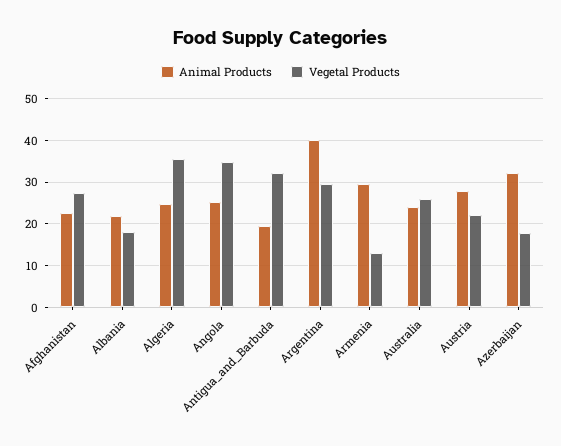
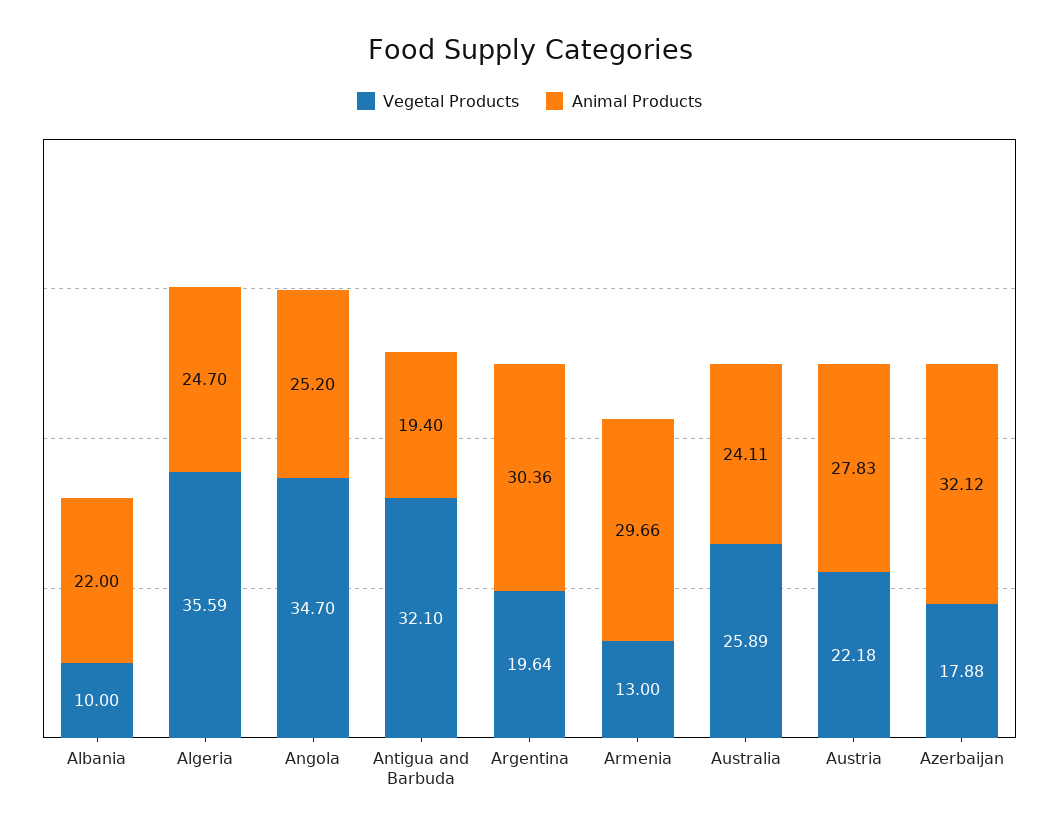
  {
    "Animal Products": {
-     "Afghanistan": 22,
      "Albania": 22,
      "Algeria": 24.7,
      "Angola": 25.2,
      "Antigua_and_Barbuda": 19.4,
-     "Argentina": 40,
+     "Argentina": 30.36,
      "Armenia": 29.66,
      "Australia": 24.11,
      "Austria": 27.83,
      "Azerbaijan": 32.12
    },
    "Vegetal Products": {
-     "Afghanistan": 28,
-     "Albania": 18,
+     "Albania": 10,
      "Algeria": 35.59,
      "Angola": 34.7,
      "Antigua_and_Barbuda": 32.1,
-     "Argentina": 30,
+     "Argentina": 19.64,
      "Armenia": 13,
      "Australia": 25.89,
      "Austria": 22.18,
      "Azerbaijan": 17.88
    }
  }

